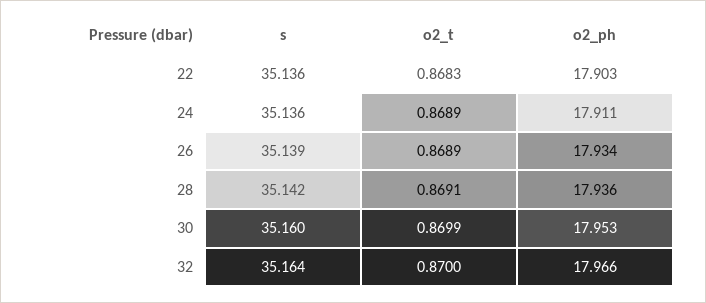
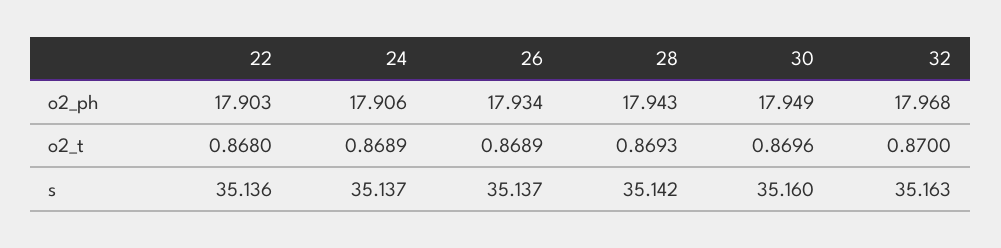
  {
    "s": {
      "22": 35.136,
-     "24": 35.136,
+     "24": 35.137,
-     "26": 35.139,
+     "26": 35.137,
      "28": 35.142,
      "30": 35.16,
-     "32": 35.164
+     "32": 35.163
    },
    "o2_t": {
-     "22": 0.8683,
+     "22": 0.868,
      "24": 0.8689,
      "26": 0.8689,
-     "28": 0.8691,
+     "28": 0.8693,
-     "30": 0.8699,
+     "30": 0.8696,
      "32": 0.87
    },
    "o2_ph": {
      "22": 17.903,
-     "24": 17.911,
+     "24": 17.906,
      "26": 17.934,
-     "28": 17.936,
+     "28": 17.943,
-     "30": 17.953,
+     "30": 17.949,
-     "32": 17.966
+     "32": 17.968
    }
  }

